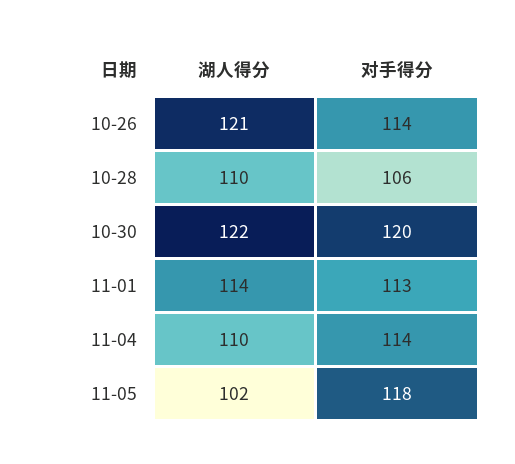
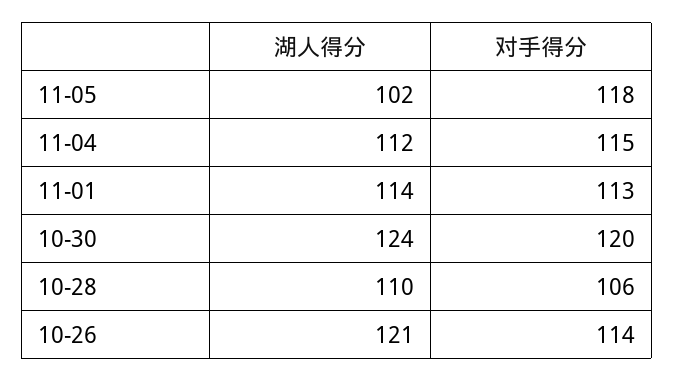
  {
    "湖人得分": {
      "10-26": 121,
      "10-28": 110,
-     "10-30": 122,
+     "10-30": 124,
      "11-01": 114,
-     "11-04": 110,
+     "11-04": 112,
      "11-05": 102
    },
    "对手得分": {
      "10-26": 114,
      "10-28": 106,
      "10-30": 120,
      "11-01": 113,
-     "11-04": 114,
+     "11-04": 115,
      "11-05": 118
    }
  }

